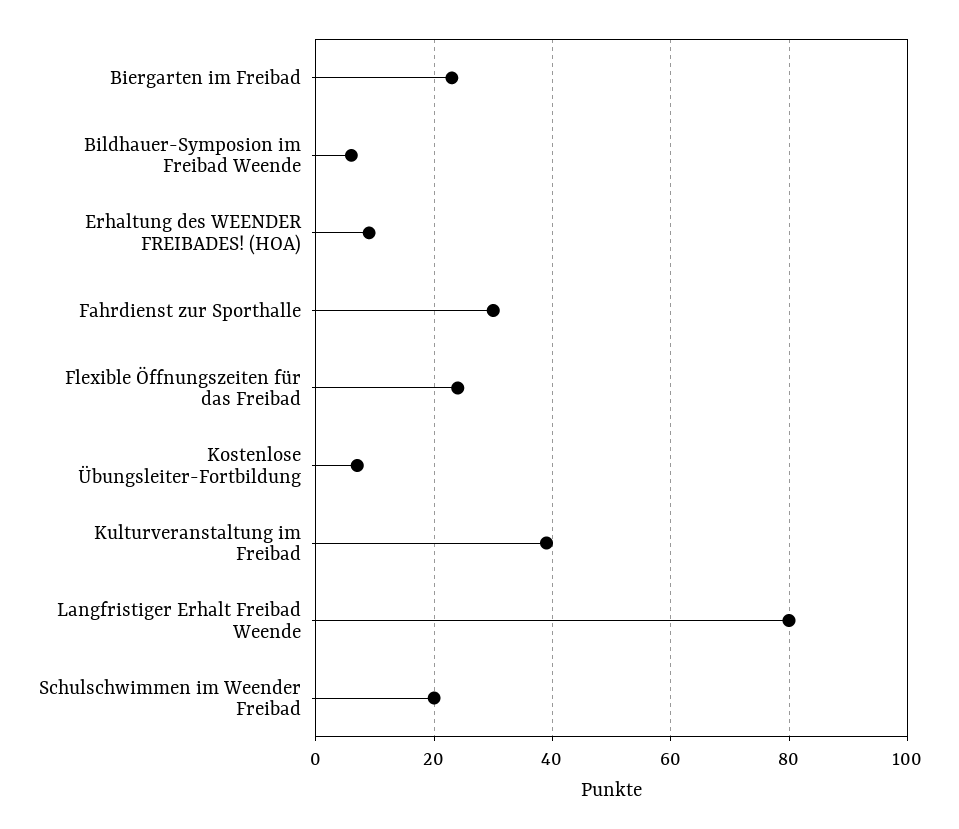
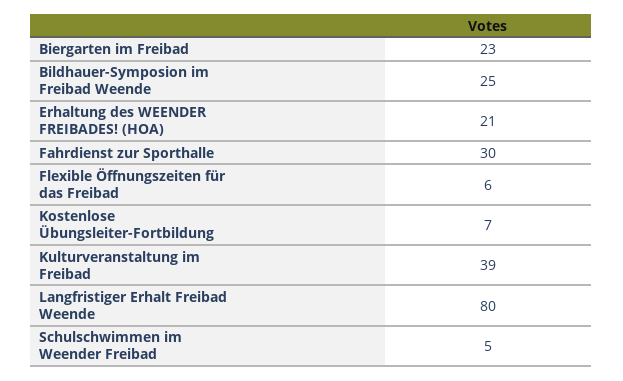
  {
    "Biergarten im Freibad": 23,
-   "Bildhauer-Symposion im Freibad Weende": 5,
+   "Bildhauer-Symposion im Freibad Weende": 25,
-   "Erhaltung des WEENDER FREIBADES! (HOA)": 10,
+   "Erhaltung des WEENDER FREIBADES! (HOA)": 21,
    "Fahrdienst zur Sporthalle": 30,
-   "Flexible Öffnungszeiten für das Freibad": 25,
+   "Flexible Öffnungszeiten für das Freibad": 6,
    "Kostenlose Übungsleiter-Fortbildung": 7,
    "Kulturveranstaltung im Freibad": 39,
    "Langfristiger Erhalt Freibad Weende": 80,
-   "Schulschwimmen im Weender Freibad": 20
+   "Schulschwimmen im Weender Freibad": 5
  }

